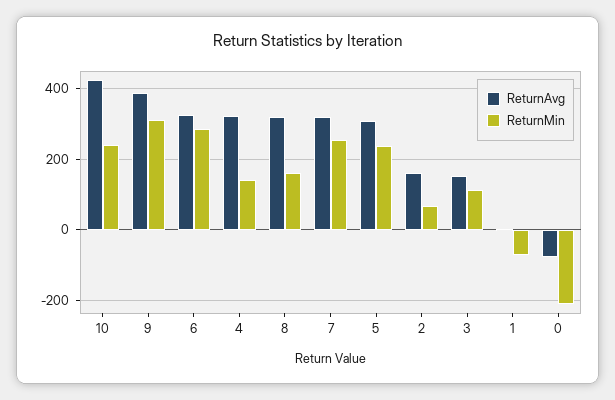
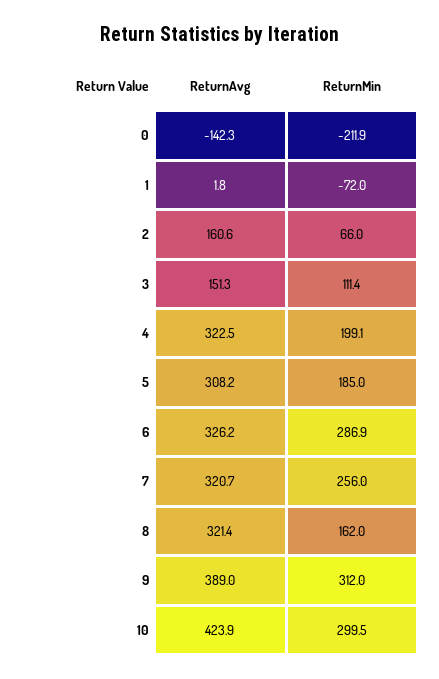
  {
    "ReturnAvg": {
      "10": 423.9,
      "9": 389,
      "6": 326.2,
      "4": 322.5,
      "8": 321.4,
      "7": 320.7,
      "5": 308.2,
      "2": 160.6,
      "3": 151.3,
      "1": 1.8,
-     "0": -80
+     "0": -142.3
    },
    "ReturnMin": {
-     "10": 240,
+     "10": 299.5,
      "9": 312,
      "6": 286.9,
-     "4": 140,
+     "4": 199.1,
      "8": 162,
      "7": 256,
-     "5": 240,
+     "5": 185,
      "2": 66,
      "3": 111.4,
      "1": -72,
      "0": -211.9
    }
  }

